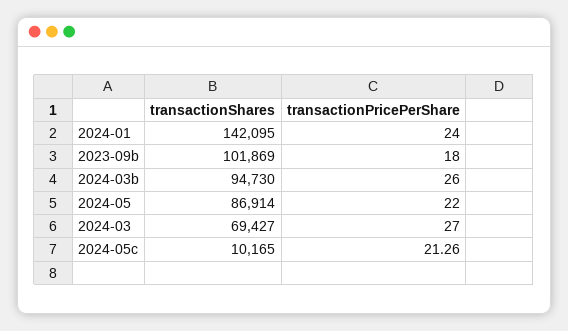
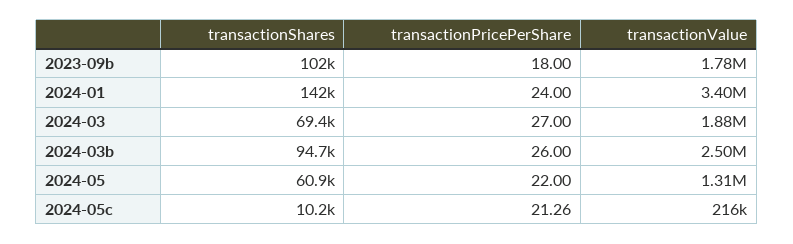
  {
    "transactionShares": {
      "2024-01": 142095,
      "2023-09b": 101869,
      "2024-03b": 94730,
-     "2024-05": 86914,
+     "2024-05": 60900,
      "2024-03": 69427,
      "2024-05c": 10165
    },
    "transactionPricePerShare": {
      "2024-01": 24,
      "2023-09b": 18,
      "2024-03b": 26,
      "2024-05": 22,
      "2024-03": 27,
      "2024-05c": 21.26
-   }
+   },
+   "transactionValue": {
+     "2023-09b": 1780000,
+     "2024-01": 3400000,
+     "2024-03": 1880000,
+     "2024-03b": 2500000,
+     "2024-05": 1310000,
+     "2024-05c": 216000
+   }
  }

